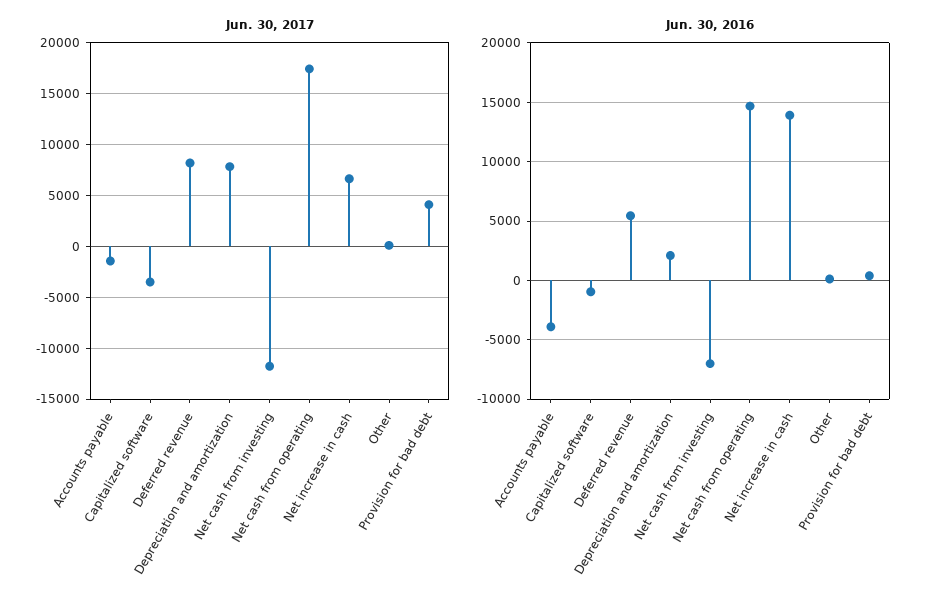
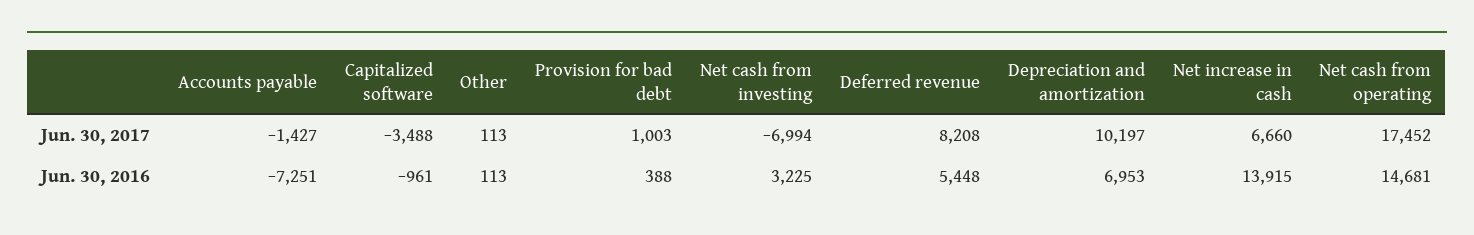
  {
    "Jun. 30, 2017": {
      "Accounts payable": -1427,
      "Capitalized software": -3488,
      "Deferred revenue": 8208,
-     "Depreciation and amortization": 8000,
+     "Depreciation and amortization": 10197,
-     "Net cash from investing": -12000,
+     "Net cash from investing": -6994,
      "Net cash from operating": 17452,
      "Net increase in cash": 6660,
      "Other": 113,
-     "Provision for bad debt": 4000
+     "Provision for bad debt": 1003
    },
    "Jun. 30, 2016": {
-     "Accounts payable": -4000,
+     "Accounts payable": -7251,
      "Capitalized software": -961,
      "Deferred revenue": 5448,
-     "Depreciation and amortization": 2000,
+     "Depreciation and amortization": 6953,
-     "Net cash from investing": -7000,
+     "Net cash from investing": 3225,
      "Net cash from operating": 14681,
      "Net increase in cash": 13915,
      "Other": 113,
      "Provision for bad debt": 388
    }
  }

